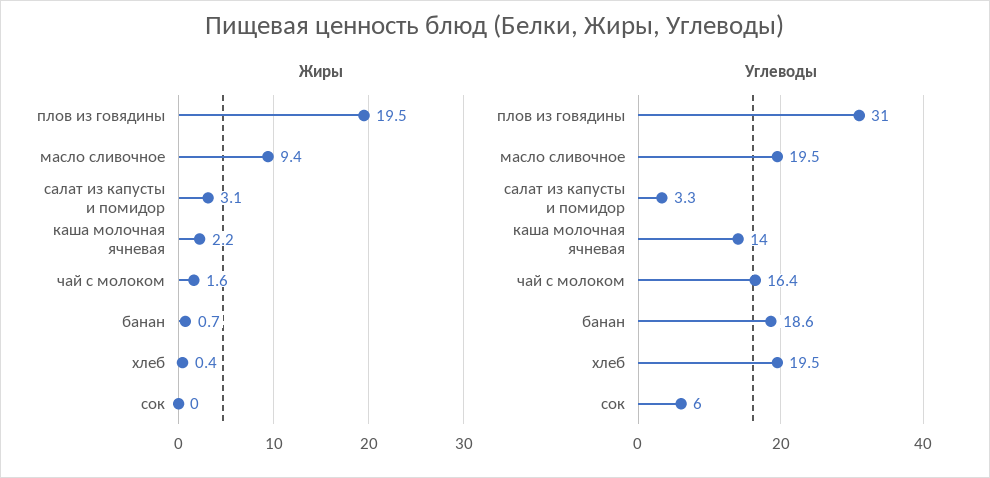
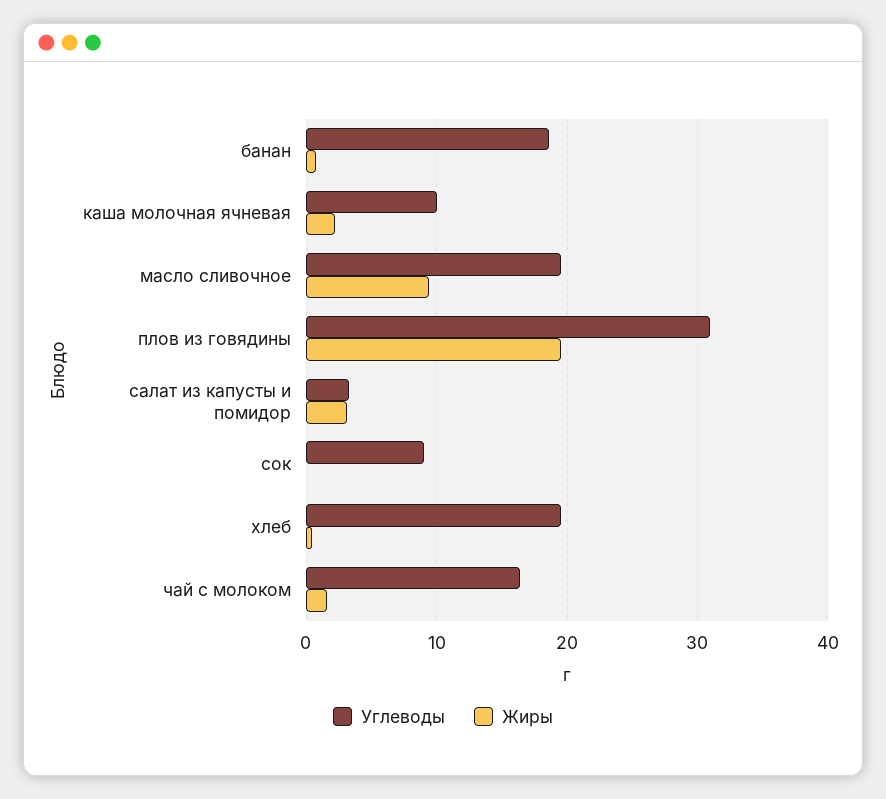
  {
    "Жиры": {
      "плов из говядины": 19.5,
      "масло сливочное": 9.4,
      "салат из капусты и помидор": 3.1,
      "каша молочная ячневая": 2.2,
      "чай с молоком": 1.6,
      "банан": 0.7,
      "хлеб": 0.4,
      "сок": 0
    },
    "Углеводы": {
      "плов из говядины": 31,
      "масло сливочное": 19.5,
      "салат из капусты и помидор": 3.3,
-     "каша молочная ячневая": 14,
+     "каша молочная ячневая": 10,
      "чай с молоком": 16.4,
      "банан": 18.6,
      "хлеб": 19.5,
-     "сок": 6
+     "сок": 9
    }
  }

